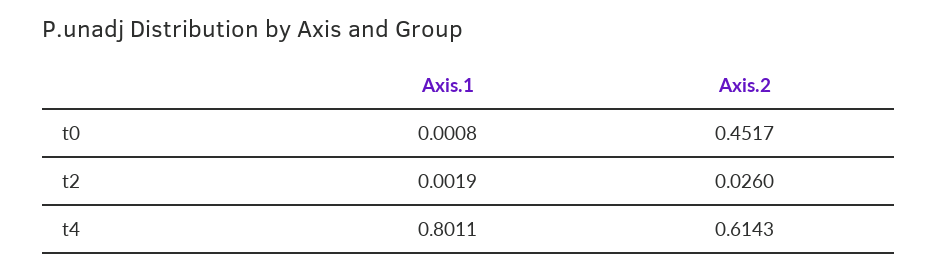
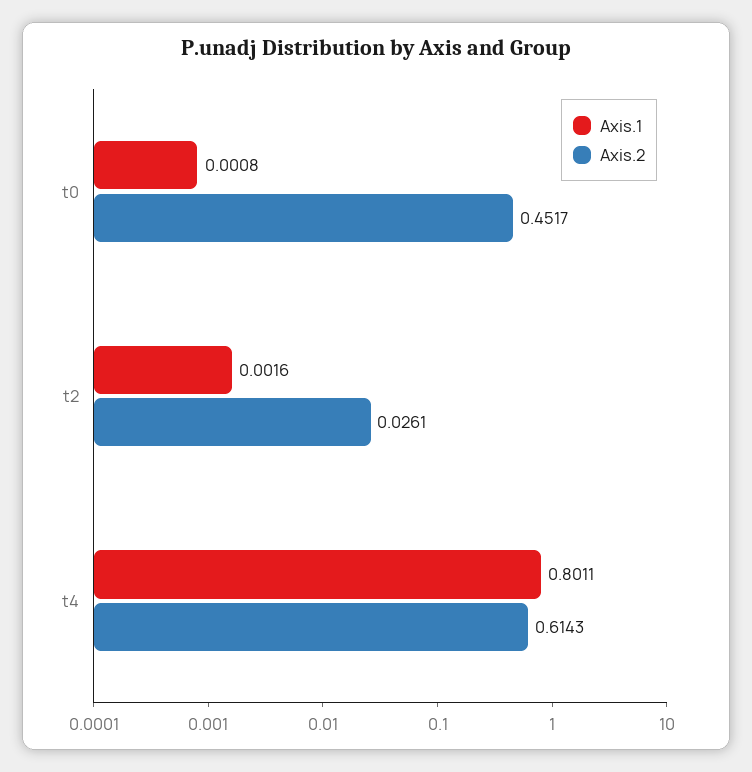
  {
    "Axis.1": {
      "t0": 0.0008,
-     "t2": 0.0019,
+     "t2": 0.0016,
      "t4": 0.8011
    },
    "Axis.2": {
      "t0": 0.4517,
-     "t2": 0.026,
+     "t2": 0.0261,
      "t4": 0.6143
    }
  }

